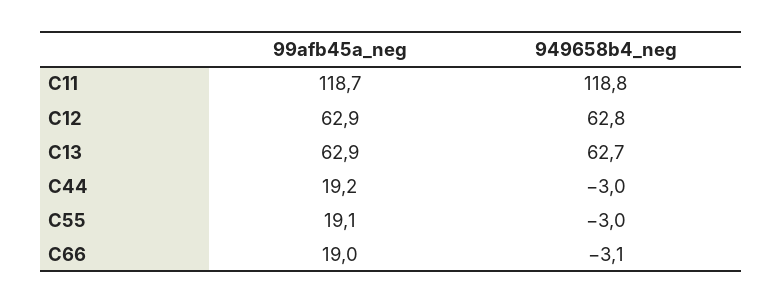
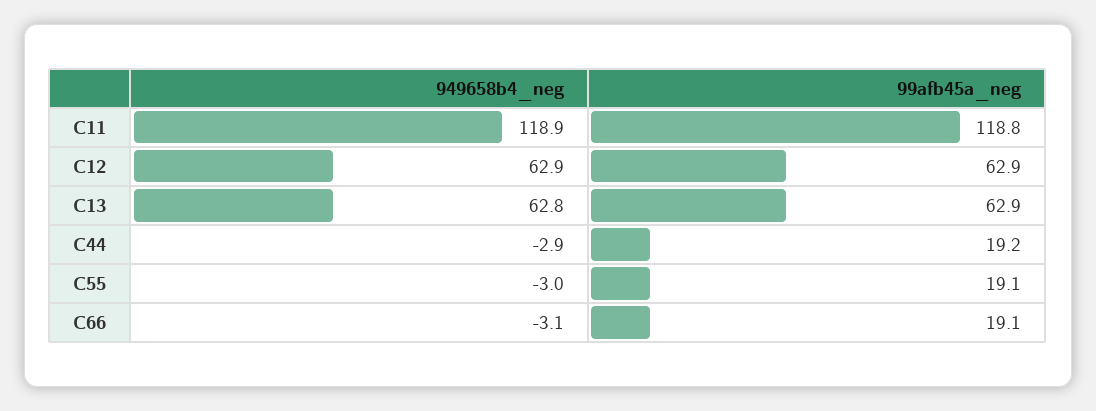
  {
    "99afb45a_neg": {
-     "C11": 118.7,
+     "C11": 118.8,
      "C12": 62.9,
      "C13": 62.9,
      "C44": 19.2,
      "C55": 19.1,
-     "C66": 19
+     "C66": 19.1
    },
    "949658b4_neg": {
-     "C11": 118.8,
+     "C11": 118.9,
-     "C12": 62.8,
+     "C12": 62.9,
-     "C13": 62.7,
+     "C13": 62.8,
-     "C44": -3,
+     "C44": -2.9,
      "C55": -3,
      "C66": -3.1
    }
  }

